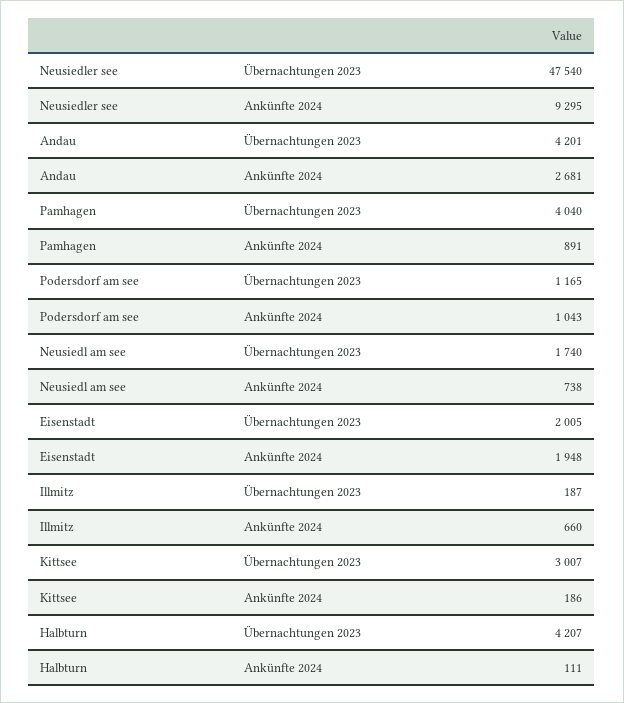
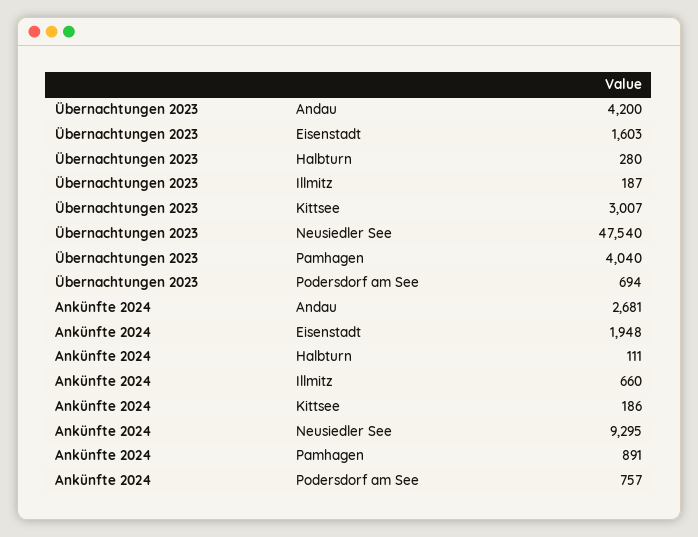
  {
    "Neusiedler see": {
      "Übernachtungen 2023": 47540,
      "Ankünfte 2024": 9295
    },
    "Andau": {
-     "Übernachtungen 2023": 4201,
+     "Übernachtungen 2023": 4200,
      "Ankünfte 2024": 2681
    },
    "Pamhagen": {
      "Übernachtungen 2023": 4040,
      "Ankünfte 2024": 891
    },
    "Podersdorf am see": {
-     "Übernachtungen 2023": 1165,
+     "Übernachtungen 2023": 694,
-     "Ankünfte 2024": 1043
+     "Ankünfte 2024": 757
    },
-   "Neusiedl am see": {
-     "Übernachtungen 2023": 1740,
-     "Ankünfte 2024": 738
-   },
    "Eisenstadt": {
-     "Übernachtungen 2023": 2005,
+     "Übernachtungen 2023": 1603,
      "Ankünfte 2024": 1948
    },
    "Illmitz": {
      "Übernachtungen 2023": 187,
      "Ankünfte 2024": 660
    },
    "Kittsee": {
      "Übernachtungen 2023": 3007,
      "Ankünfte 2024": 186
    },
    "Halbturn": {
-     "Übernachtungen 2023": 4207,
+     "Übernachtungen 2023": 280,
      "Ankünfte 2024": 111
    }
  }

